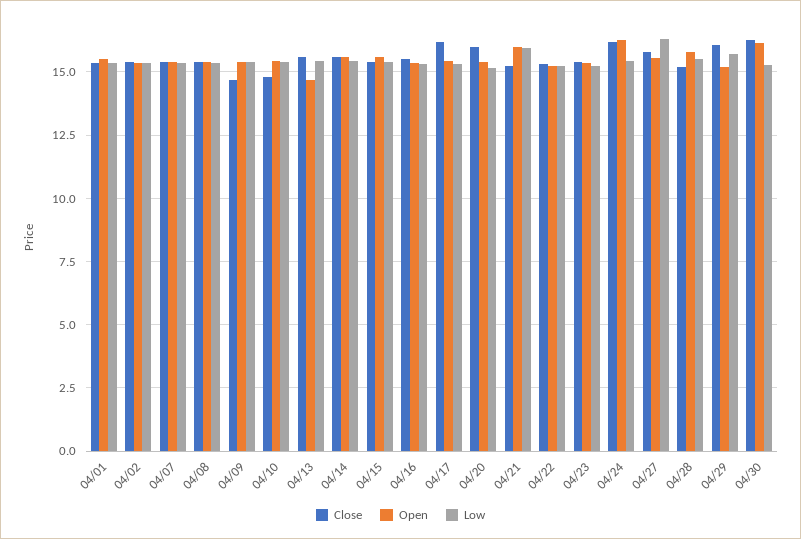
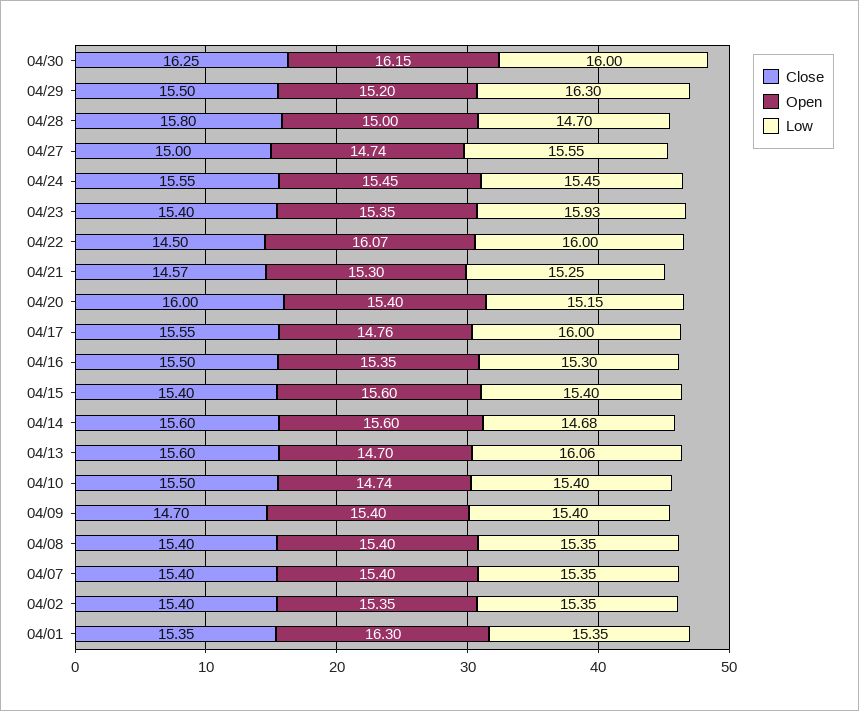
  {
    "Close": {
      "04/01": 15.35,
      "04/02": 15.4,
      "04/07": 15.4,
      "04/08": 15.4,
      "04/09": 14.7,
-     "04/10": 14.75,
+     "04/10": 15.5,
      "04/13": 15.6,
      "04/14": 15.6,
      "04/15": 15.4,
      "04/16": 15.5,
-     "04/17": 16.25,
+     "04/17": 15.55,
      "04/20": 16,
-     "04/21": 15.25,
+     "04/21": 14.57,
-     "04/22": 15.25,
+     "04/22": 14.5,
      "04/23": 15.4,
-     "04/24": 16.25,
+     "04/24": 15.55,
-     "04/27": 15.75,
+     "04/27": 15,
-     "04/28": 15.25,
+     "04/28": 15.8,
-     "04/29": 16,
+     "04/29": 15.5,
      "04/30": 16.25
    },
    "Open": {
-     "04/01": 15.5,
+     "04/01": 16.3,
      "04/02": 15.35,
      "04/07": 15.4,
      "04/08": 15.4,
      "04/09": 15.4,
-     "04/10": 15.5,
+     "04/10": 14.74,
      "04/13": 14.7,
      "04/14": 15.6,
      "04/15": 15.6,
      "04/16": 15.35,
-     "04/17": 15.5,
+     "04/17": 14.76,
      "04/20": 15.4,
-     "04/21": 16,
+     "04/21": 15.3,
-     "04/22": 15.25,
+     "04/22": 16.07,
      "04/23": 15.35,
-     "04/24": 16.25,
+     "04/24": 15.45,
-     "04/27": 15.5,
+     "04/27": 14.74,
-     "04/28": 15.75,
+     "04/28": 15,
      "04/29": 15.2,
      "04/30": 16.15
    },
    "Low": {
      "04/01": 15.35,
      "04/02": 15.35,
      "04/07": 15.35,
      "04/08": 15.35,
      "04/09": 15.4,
      "04/10": 15.4,
-     "04/13": 15.5,
+     "04/13": 16.06,
-     "04/14": 15.5,
+     "04/14": 14.68,
      "04/15": 15.4,
      "04/16": 15.3,
-     "04/17": 15.25,
+     "04/17": 16,
      "04/20": 15.15,
-     "04/21": 16,
+     "04/21": 15.25,
-     "04/22": 15.25,
+     "04/22": 16,
-     "04/23": 15.25,
+     "04/23": 15.93,
      "04/24": 15.45,
-     "04/27": 16.25,
+     "04/27": 15.55,
-     "04/28": 15.5,
+     "04/28": 14.7,
-     "04/29": 15.75,
+     "04/29": 16.3,
-     "04/30": 15.25
+     "04/30": 16
    }
  }

